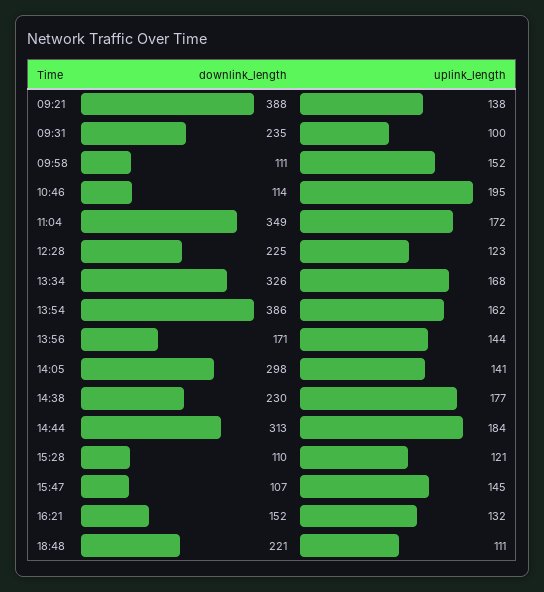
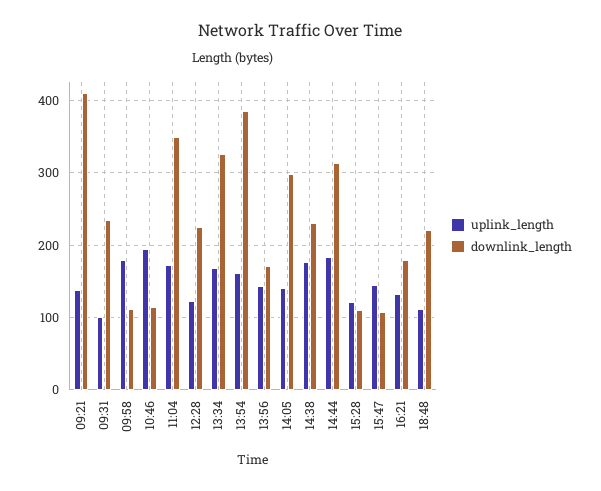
  {
    "downlink_length": {
-     "09:21": 388,
+     "09:21": 410,
      "09:31": 235,
      "09:58": 111,
      "10:46": 114,
      "11:04": 349,
      "12:28": 225,
      "13:34": 326,
      "13:54": 386,
      "13:56": 171,
      "14:05": 298,
      "14:38": 230,
      "14:44": 313,
      "15:28": 110,
      "15:47": 107,
-     "16:21": 152,
+     "16:21": 180,
      "18:48": 221
    },
    "uplink_length": {
      "09:21": 138,
      "09:31": 100,
-     "09:58": 152,
+     "09:58": 180,
      "10:46": 195,
      "11:04": 172,
      "12:28": 123,
      "13:34": 168,
      "13:54": 162,
      "13:56": 144,
      "14:05": 141,
      "14:38": 177,
      "14:44": 184,
      "15:28": 121,
      "15:47": 145,
      "16:21": 132,
      "18:48": 111
    }
  }

